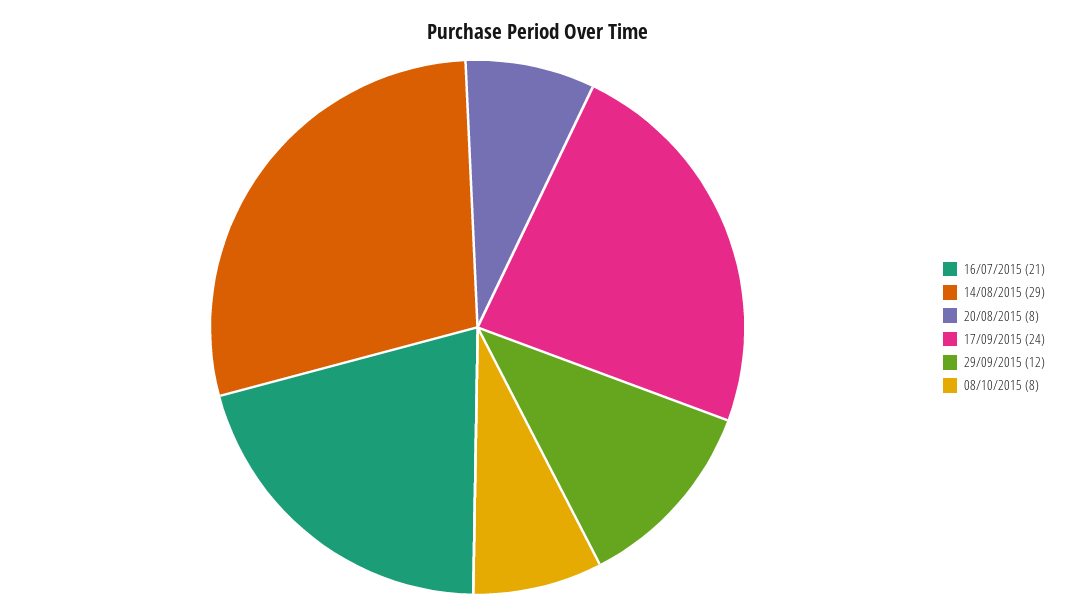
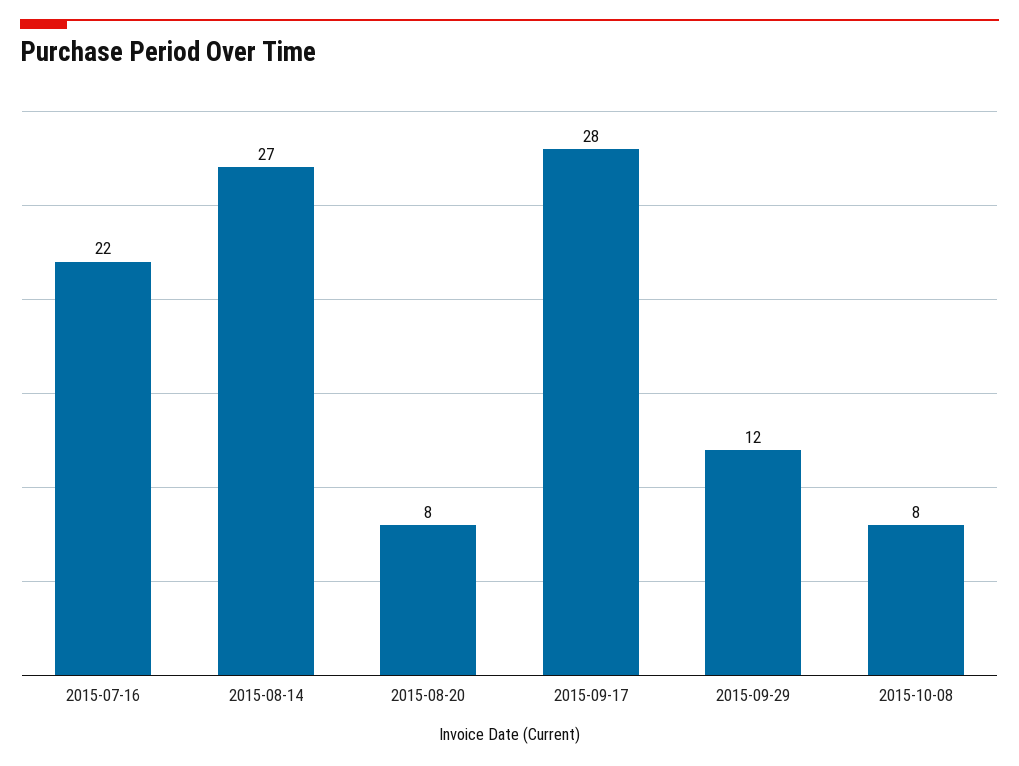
  {
-   "16/07/2015": 21,
+   "16/07/2015": 22,
-   "14/08/2015": 29,
+   "14/08/2015": 27,
    "20/08/2015": 8,
-   "17/09/2015": 24,
+   "17/09/2015": 28,
    "29/09/2015": 12,
    "08/10/2015": 8
  }

